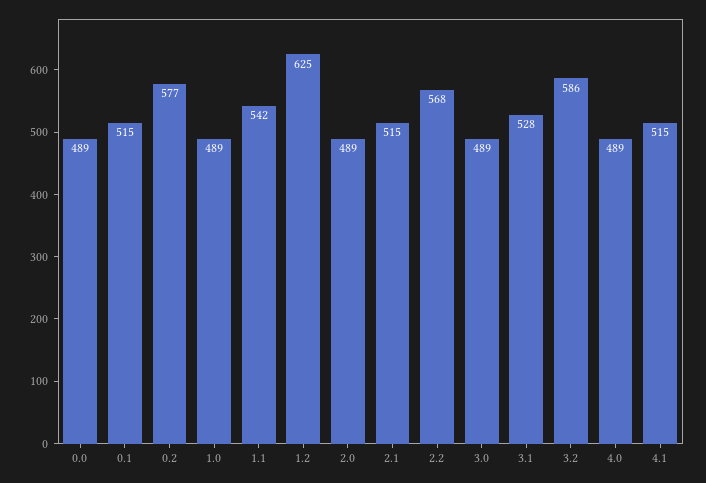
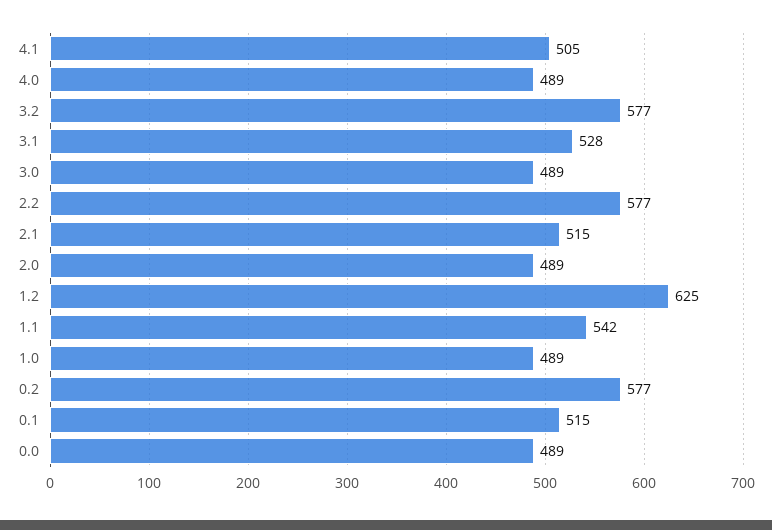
  {
    "0.0": 489,
    "0.1": 515,
    "0.2": 577,
    "1.0": 489,
    "1.1": 542,
    "1.2": 625,
    "2.0": 489,
    "2.1": 515,
-   "2.2": 568,
+   "2.2": 577,
    "3.0": 489,
    "3.1": 528,
-   "3.2": 586,
+   "3.2": 577,
    "4.0": 489,
-   "4.1": 515
+   "4.1": 505
  }

